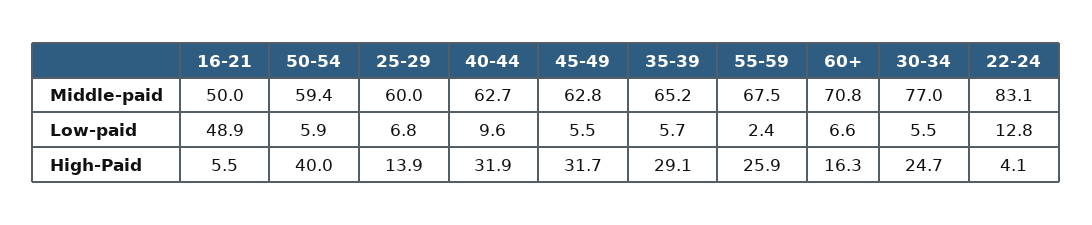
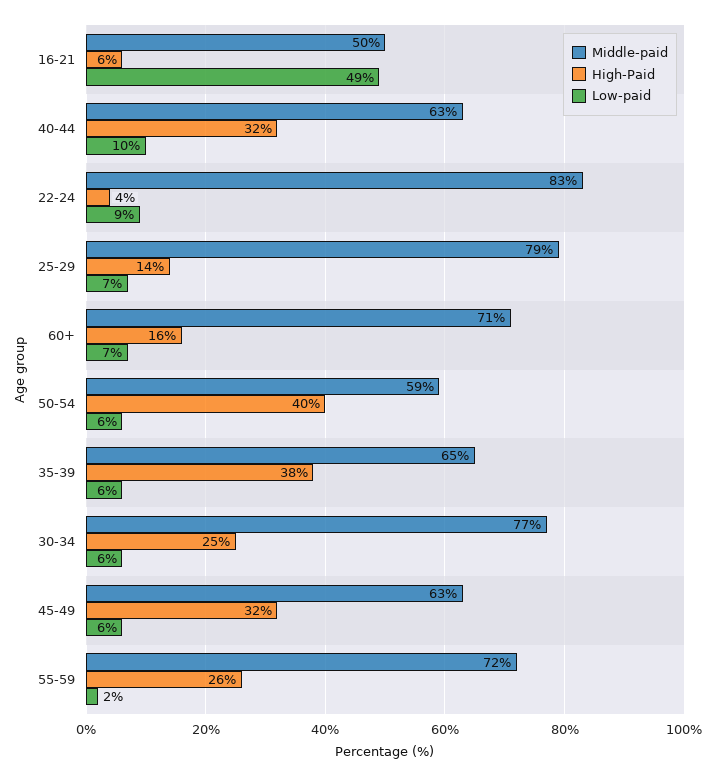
  {
    "Middle-paid": {
      "16-21": 50,
      "50-54": 59.4,
-     "25-29": 60,
+     "25-29": 79,
      "40-44": 62.7,
      "45-49": 62.8,
      "35-39": 65.2,
-     "55-59": 67.5,
+     "55-59": 72,
      "60+": 70.8,
      "30-34": 77,
      "22-24": 83.1
    },
    "Low-paid": {
      "16-21": 48.9,
      "50-54": 5.9,
      "25-29": 6.8,
      "40-44": 9.6,
      "45-49": 5.5,
      "35-39": 5.7,
      "55-59": 2.4,
      "60+": 6.6,
      "30-34": 5.5,
-     "22-24": 12.8
+     "22-24": 9
    },
    "High-Paid": {
      "16-21": 5.5,
      "50-54": 40,
      "25-29": 13.9,
      "40-44": 31.9,
      "45-49": 31.7,
-     "35-39": 29.1,
+     "35-39": 38,
      "55-59": 25.9,
      "60+": 16.3,
      "30-34": 24.7,
      "22-24": 4.1
    }
  }

